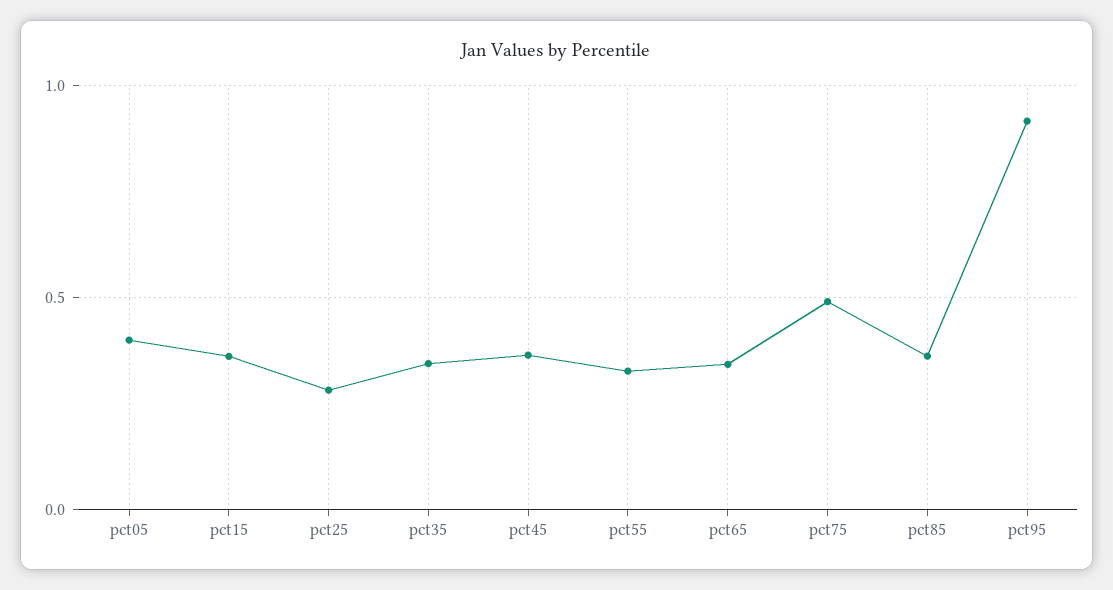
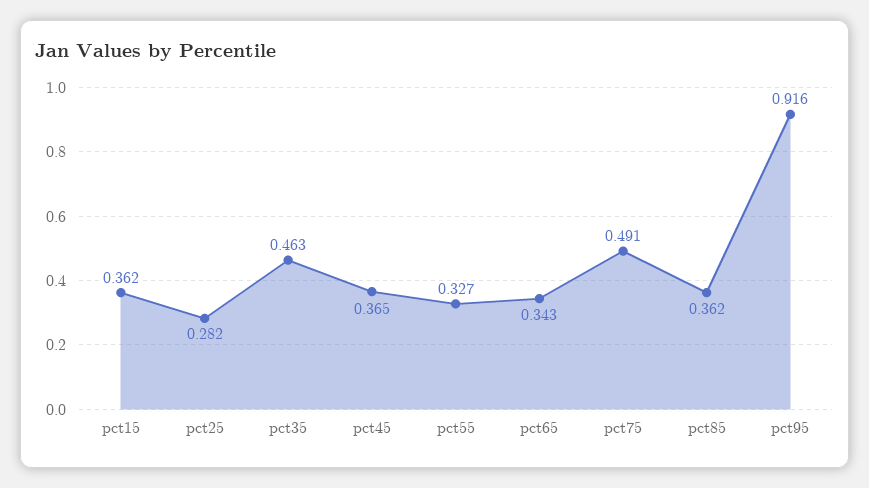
  {
-   "pct05": 0.4,
    "pct15": 0.362,
    "pct25": 0.282,
-   "pct35": 0.35,
+   "pct35": 0.463,
    "pct45": 0.365,
    "pct55": 0.327,
    "pct65": 0.343,
    "pct75": 0.491,
    "pct85": 0.362,
    "pct95": 0.916
  }

